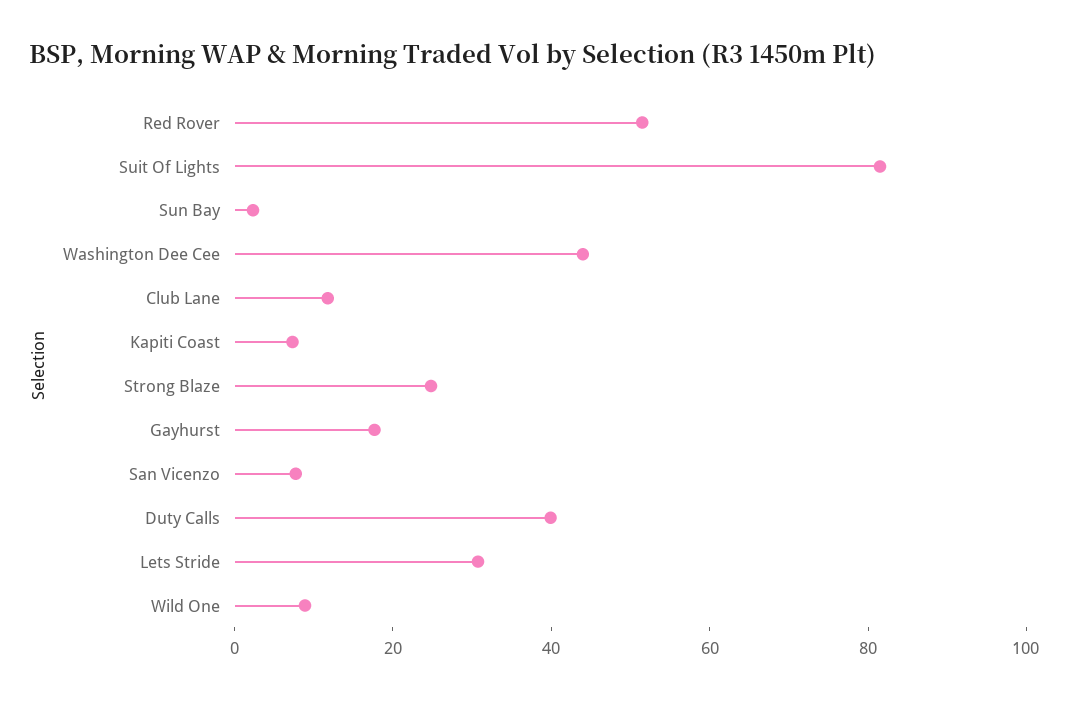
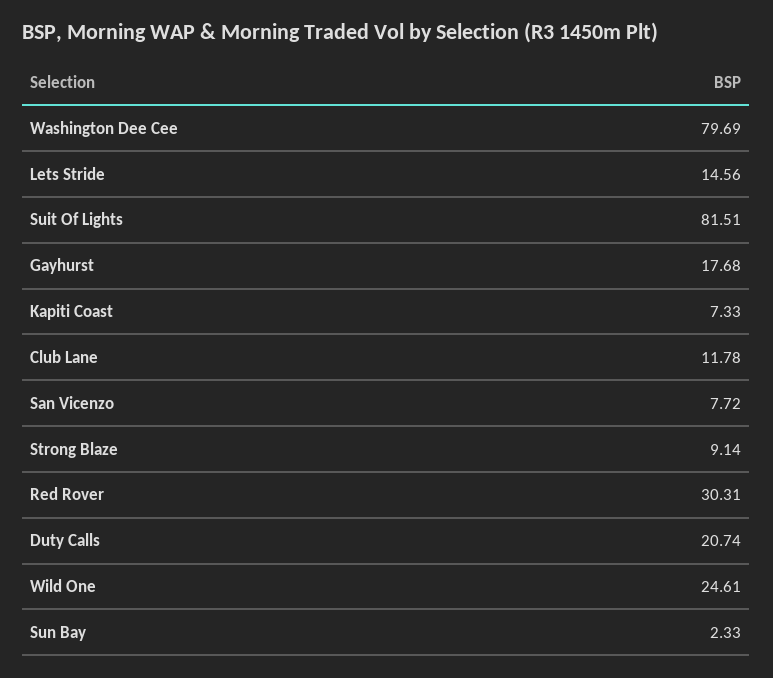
  {
-   "Red Rover": 50,
+   "Red Rover": 30.31,
    "Suit Of Lights": 81.51,
    "Sun Bay": 2.33,
-   "Washington Dee Cee": 45,
+   "Washington Dee Cee": 79.69,
    "Club Lane": 11.78,
    "Kapiti Coast": 7.33,
-   "Strong Blaze": 25,
+   "Strong Blaze": 9.14,
    "Gayhurst": 17.68,
    "San Vicenzo": 7.72,
-   "Duty Calls": 40,
+   "Duty Calls": 20.74,
-   "Lets Stride": 30,
+   "Lets Stride": 14.56,
-   "Wild One": 10
+   "Wild One": 24.61
  }

